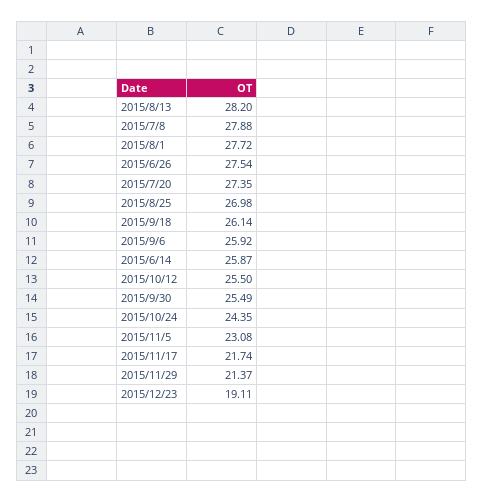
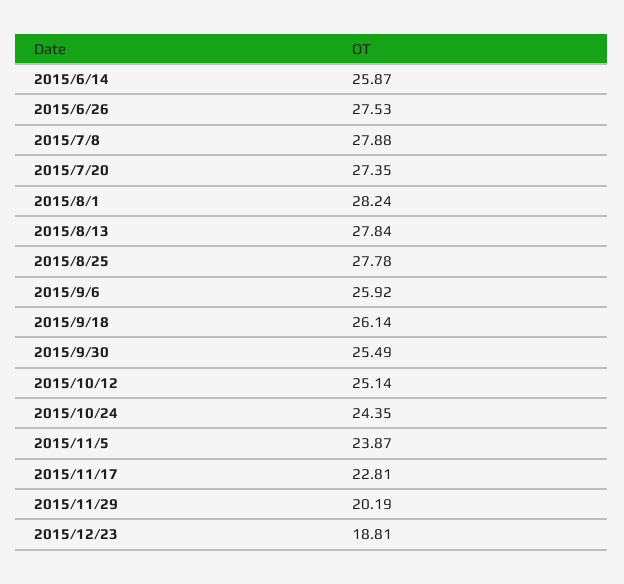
  {
-   "2015/8/13": 28.2,
+   "2015/8/13": 27.84,
    "2015/7/8": 27.88,
-   "2015/8/1": 27.72,
+   "2015/8/1": 28.24,
-   "2015/6/26": 27.54,
+   "2015/6/26": 27.53,
    "2015/7/20": 27.35,
-   "2015/8/25": 26.98,
+   "2015/8/25": 27.78,
    "2015/9/18": 26.14,
    "2015/9/6": 25.92,
    "2015/6/14": 25.87,
-   "2015/10/12": 25.5,
+   "2015/10/12": 25.14,
    "2015/9/30": 25.49,
    "2015/10/24": 24.35,
-   "2015/11/5": 23.08,
+   "2015/11/5": 23.87,
-   "2015/11/17": 21.74,
+   "2015/11/17": 22.81,
-   "2015/11/29": 21.37,
+   "2015/11/29": 20.19,
-   "2015/12/23": 19.11
+   "2015/12/23": 18.81
  }

